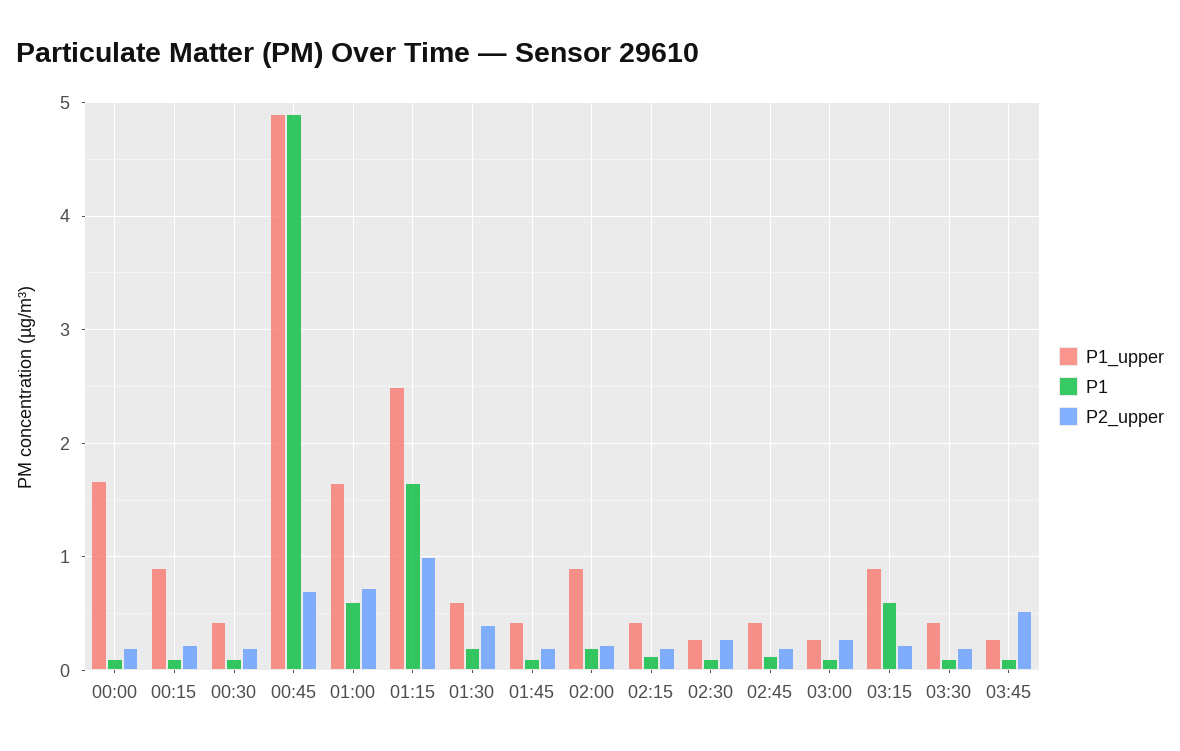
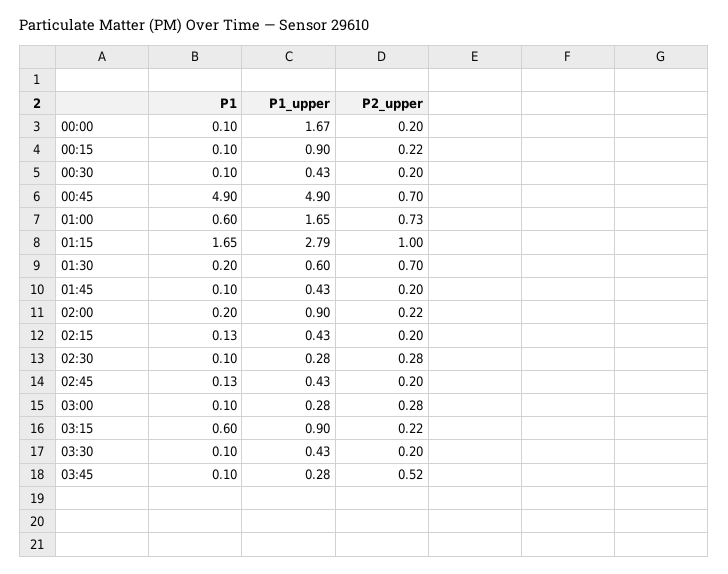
  {
    "P1_upper": {
      "00:00": 1.67,
      "00:15": 0.9,
      "00:30": 0.43,
      "00:45": 4.9,
      "01:00": 1.65,
-     "01:15": 2.5,
+     "01:15": 2.79,
      "01:30": 0.6,
      "01:45": 0.43,
      "02:00": 0.9,
      "02:15": 0.43,
      "02:30": 0.28,
      "02:45": 0.43,
      "03:00": 0.28,
      "03:15": 0.9,
      "03:30": 0.43,
      "03:45": 0.28
    },
    "P1": {
      "00:00": 0.1,
      "00:15": 0.1,
      "00:30": 0.1,
      "00:45": 4.9,
      "01:00": 0.6,
      "01:15": 1.65,
      "01:30": 0.2,
      "01:45": 0.1,
      "02:00": 0.2,
      "02:15": 0.13,
      "02:30": 0.1,
      "02:45": 0.13,
      "03:00": 0.1,
      "03:15": 0.6,
      "03:30": 0.1,
      "03:45": 0.1
    },
    "P2_upper": {
      "00:00": 0.2,
      "00:15": 0.22,
      "00:30": 0.2,
      "00:45": 0.7,
      "01:00": 0.73,
      "01:15": 1,
-     "01:30": 0.4,
+     "01:30": 0.7,
      "01:45": 0.2,
      "02:00": 0.22,
      "02:15": 0.2,
      "02:30": 0.28,
      "02:45": 0.2,
      "03:00": 0.28,
      "03:15": 0.22,
      "03:30": 0.2,
      "03:45": 0.52
    }
  }

